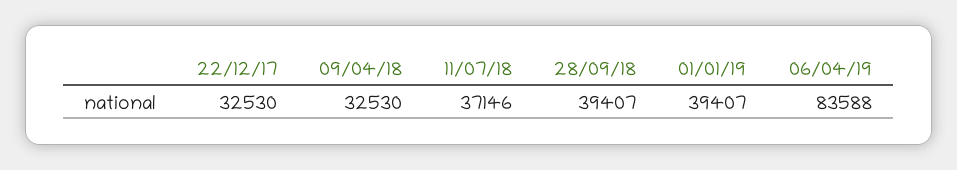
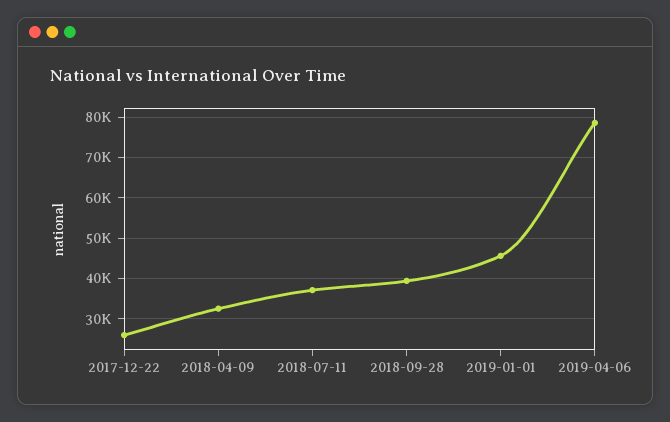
  {
-   "22/12/17": 32530,
+   "22/12/17": 26000,
    "09/04/18": 32530,
    "11/07/18": 37146,
    "28/09/18": 39407,
-   "01/01/19": 39407,
+   "01/01/19": 46000,
-   "06/04/19": 83588
+   "06/04/19": 78000
  }

